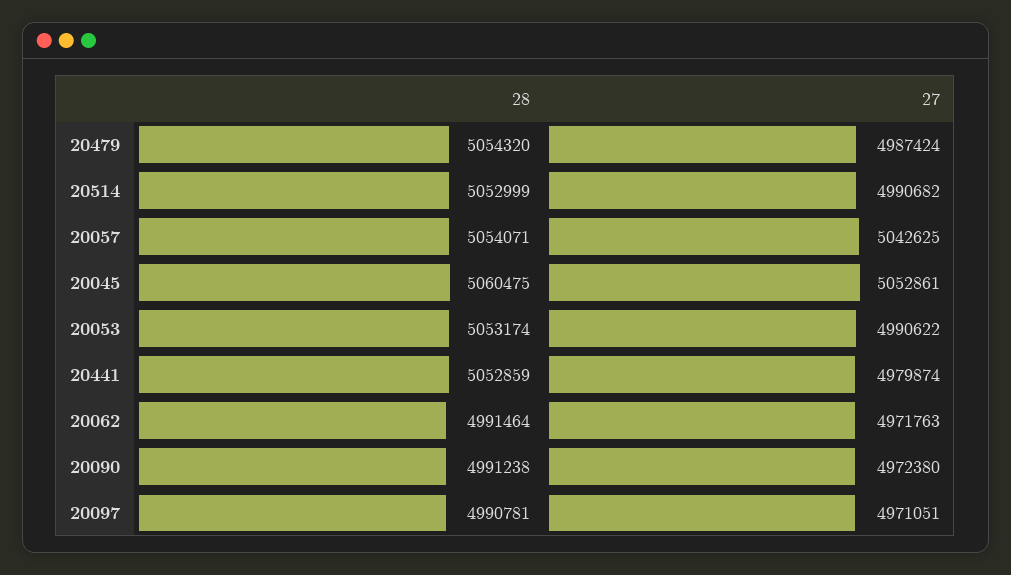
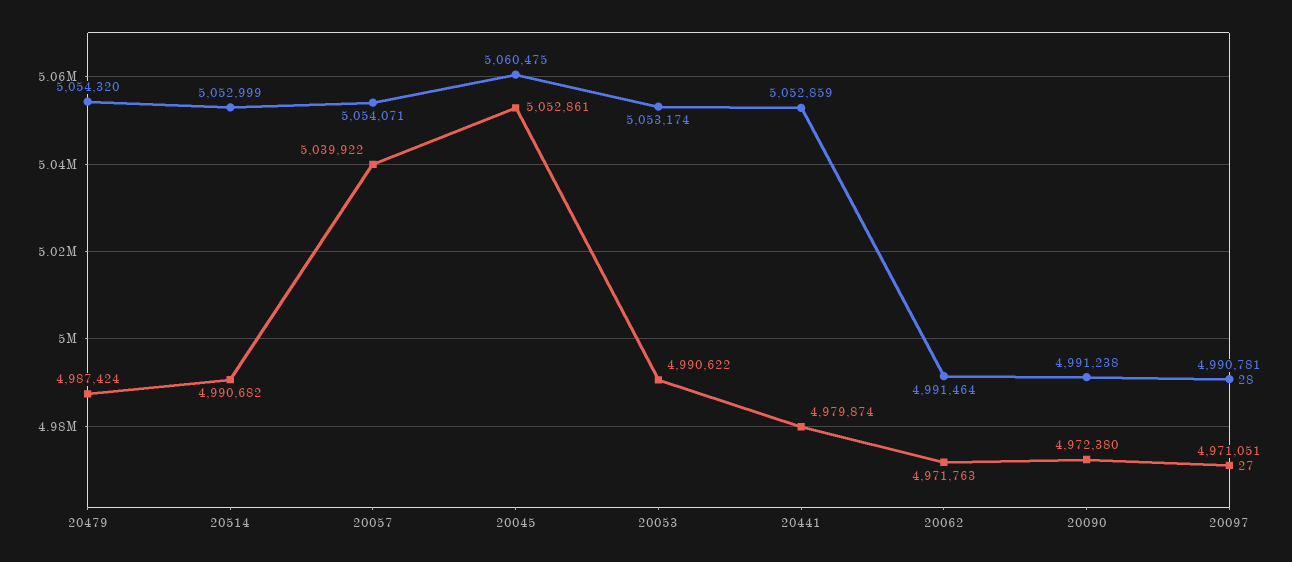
  {
    "28": {
      "20479": 5054320,
      "20514": 5052999,
      "20057": 5054071,
      "20045": 5060475,
      "20053": 5053174,
      "20441": 5052859,
      "20062": 4991464,
      "20090": 4991238,
      "20097": 4990781
    },
    "27": {
      "20479": 4987424,
      "20514": 4990682,
-     "20057": 5042625,
+     "20057": 5039922,
      "20045": 5052861,
      "20053": 4990622,
      "20441": 4979874,
      "20062": 4971763,
      "20090": 4972380,
      "20097": 4971051
    }
  }

